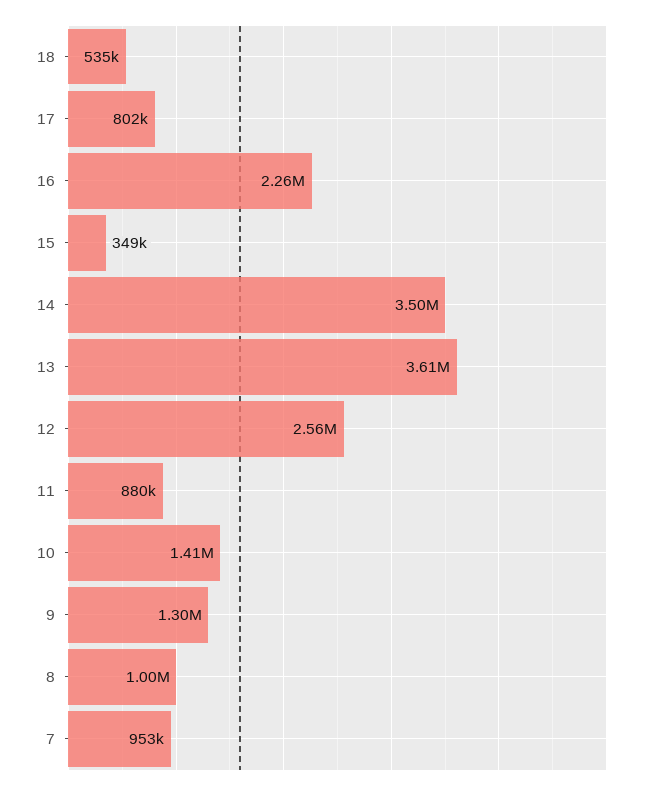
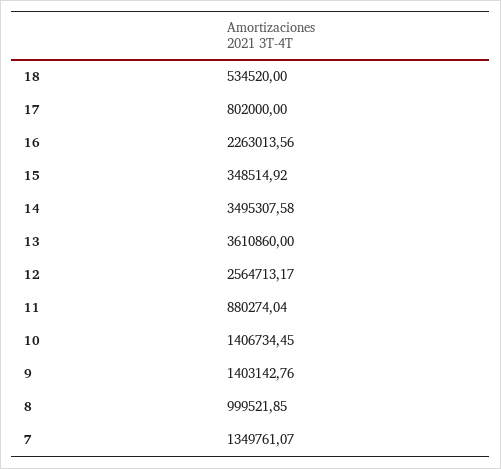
  {
    "18": 534520,
    "17": 802000,
    "16": 2263013.56,
    "15": 348514.92,
    "14": 3495307.58,
    "13": 3610860,
    "12": 2564713.17,
    "11": 880274.04,
    "10": 1406734.45,
-   "9": 1300000,
+   "9": 1403142.76,
    "8": 999521.85,
-   "7": 953000
+   "7": 1349761.07
  }

